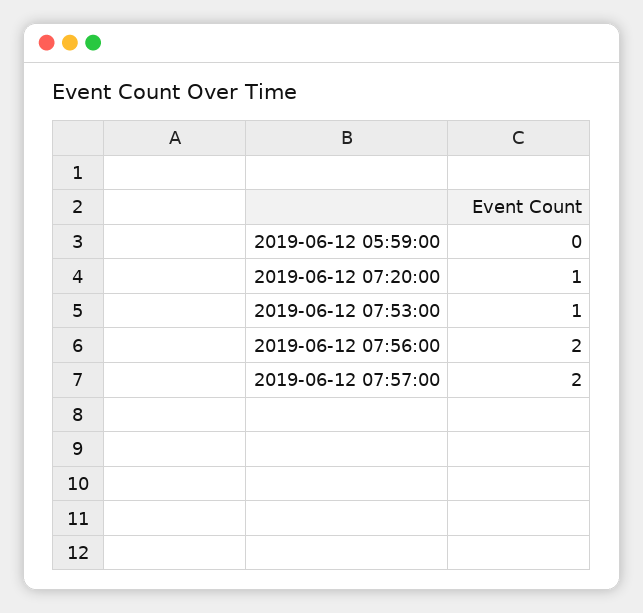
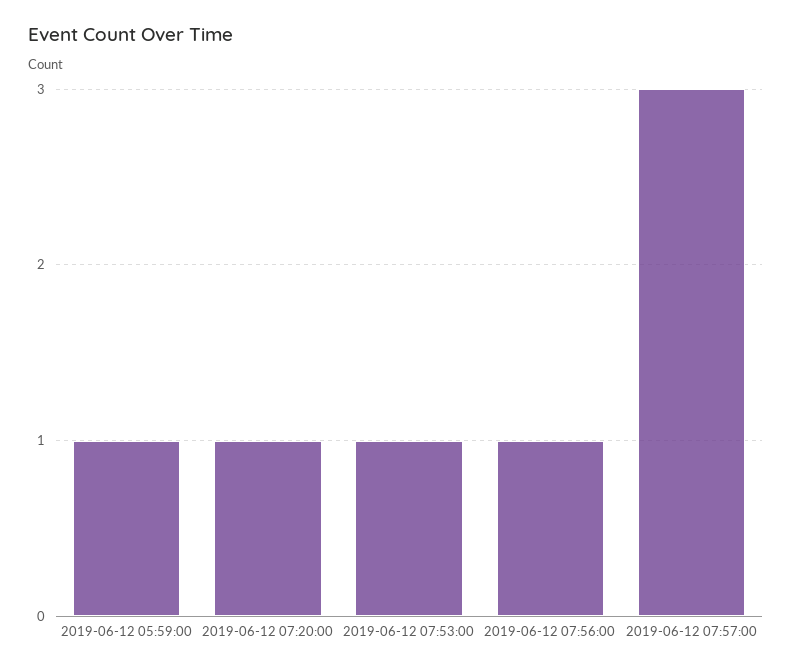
  {
-   "2019-06-12 05:59:00": 0,
+   "2019-06-12 05:59:00": 1,
    "2019-06-12 07:20:00": 1,
    "2019-06-12 07:53:00": 1,
-   "2019-06-12 07:56:00": 2,
+   "2019-06-12 07:56:00": 1,
-   "2019-06-12 07:57:00": 2
+   "2019-06-12 07:57:00": 3
  }

